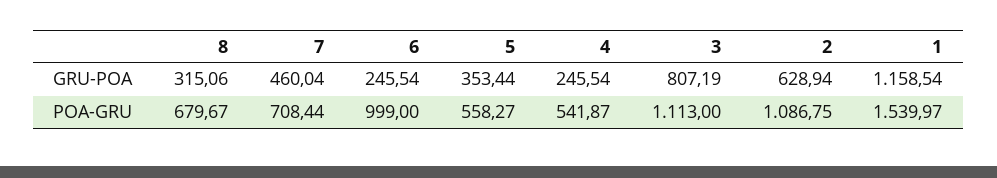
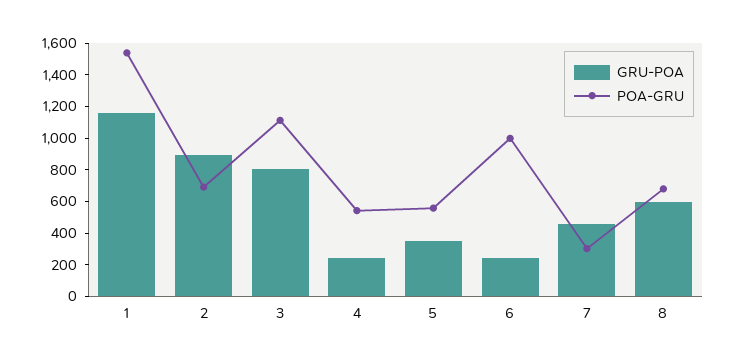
  {
    "GRU-POA": {
-     "8": 315.06,
+     "8": 600,
      "7": 460.04,
      "6": 245.54,
      "5": 353.44,
      "4": 245.54,
      "3": 807.19,
-     "2": 628.94,
+     "2": 900,
      "1": 1158.54
    },
    "POA-GRU": {
      "8": 679.67,
-     "7": 708.44,
+     "7": 300,
      "6": 999,
      "5": 558.27,
      "4": 541.87,
      "3": 1113,
-     "2": 1086.75,
+     "2": 700,
      "1": 1539.97
    }
  }

